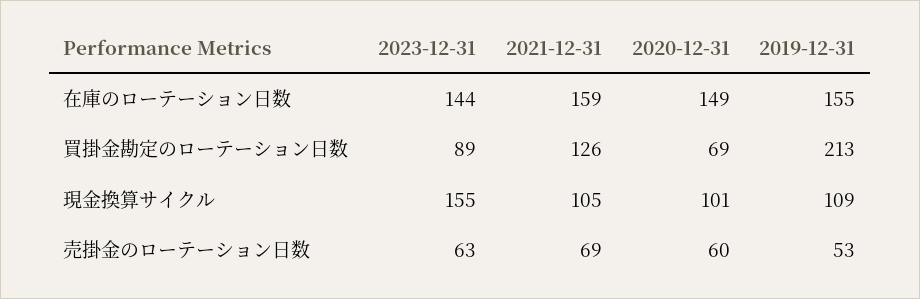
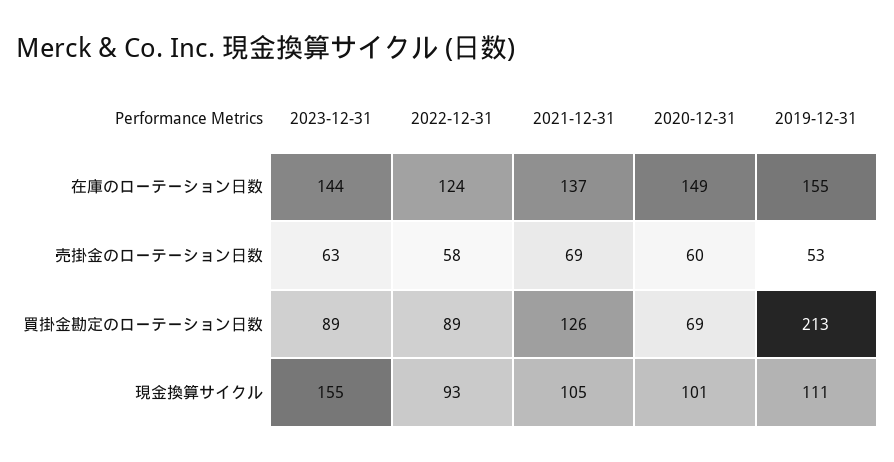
  {
    "2023-12-31": {
      "在庫のローテーション日数": 144,
      "買掛金勘定のローテーション日数": 89,
      "現金換算サイクル": 155,
      "売掛金のローテーション日数": 63
    },
    "2021-12-31": {
-     "在庫のローテーション日数": 159,
+     "在庫のローテーション日数": 137,
      "買掛金勘定のローテーション日数": 126,
      "現金換算サイクル": 105,
      "売掛金のローテーション日数": 69
    },
    "2020-12-31": {
      "在庫のローテーション日数": 149,
      "買掛金勘定のローテーション日数": 69,
      "現金換算サイクル": 101,
      "売掛金のローテーション日数": 60
    },
    "2019-12-31": {
      "在庫のローテーション日数": 155,
      "買掛金勘定のローテーション日数": 213,
-     "現金換算サイクル": 109,
+     "現金換算サイクル": 111,
      "売掛金のローテーション日数": 53
-   }
+   },
+   "2022-12-31": {
+     "在庫のローテーション日数": 124,
+     "売掛金のローテーション日数": 58,
+     "買掛金勘定のローテーション日数": 89,
+     "現金換算サイクル": 93
+   }
  }

